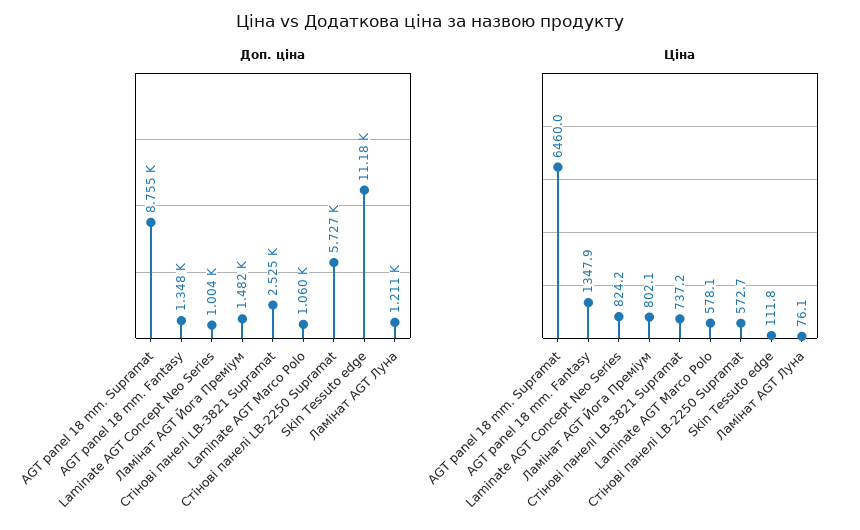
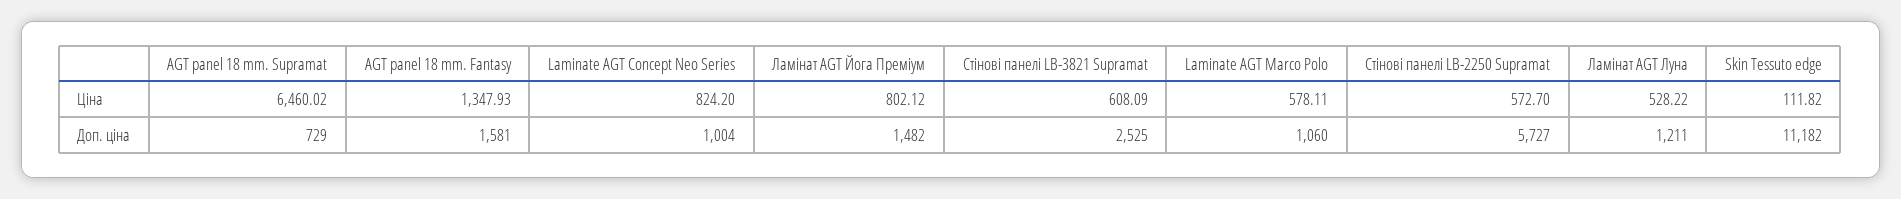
  {
    "Доп. ціна": {
-     "AGT panel 18 mm. Supramat": 8755,
+     "AGT panel 18 mm. Supramat": 729,
-     "AGT panel 18 mm. Fantasy": 1348,
+     "AGT panel 18 mm. Fantasy": 1581,
      "Laminate AGT Concept Neo Series": 1004,
      "Ламінат AGT Йога Преміум": 1482,
      "Стінові панелі LB-3821 Supramat": 2525,
      "Laminate AGT Marco Polo": 1060,
      "Стінові панелі LB-2250 Supramat": 5727,
      "Skin Tessuto edge": 11182,
      "Ламінат AGT Луна": 1211
    },
    "Ціна": {
      "AGT panel 18 mm. Supramat": 6460.02,
      "AGT panel 18 mm. Fantasy": 1347.93,
      "Laminate AGT Concept Neo Series": 824.2,
      "Ламінат AGT Йога Преміум": 802.12,
-     "Стінові панелі LB-3821 Supramat": 737.2,
+     "Стінові панелі LB-3821 Supramat": 608.09,
      "Laminate AGT Marco Polo": 578.11,
      "Стінові панелі LB-2250 Supramat": 572.7,
      "Skin Tessuto edge": 111.82,
-     "Ламінат AGT Луна": 76.1
+     "Ламінат AGT Луна": 528.22
    }
  }

